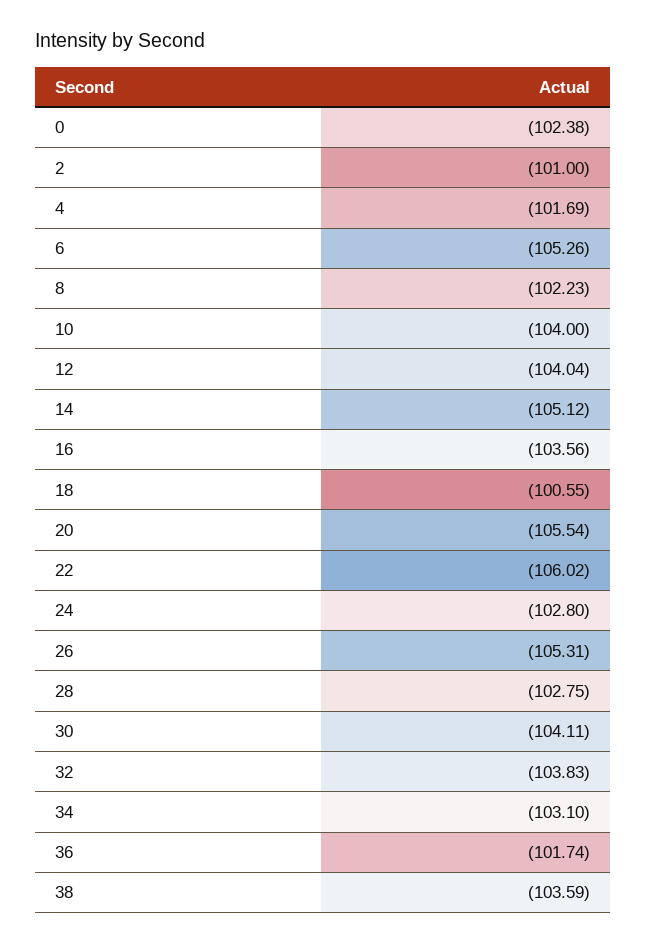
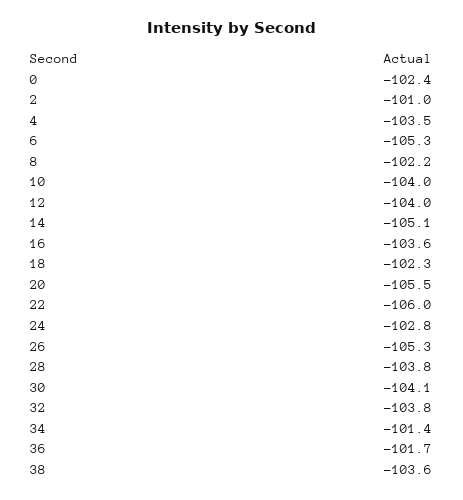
  {
    "0": -102.38,
    "2": -101,
-   "4": -101.69,
+   "4": -103.5,
    "6": -105.26,
    "8": -102.23,
    "10": -104,
    "12": -104.04,
    "14": -105.12,
    "16": -103.56,
-   "18": -100.55,
+   "18": -102.3,
    "20": -105.54,
    "22": -106.02,
    "24": -102.8,
    "26": -105.31,
-   "28": -102.75,
+   "28": -103.8,
    "30": -104.11,
    "32": -103.83,
-   "34": -103.1,
+   "34": -101.4,
    "36": -101.74,
    "38": -103.59
  }

